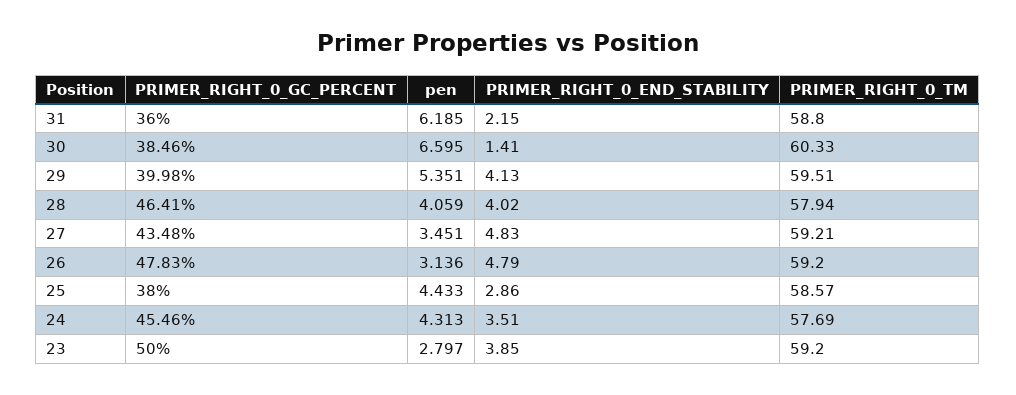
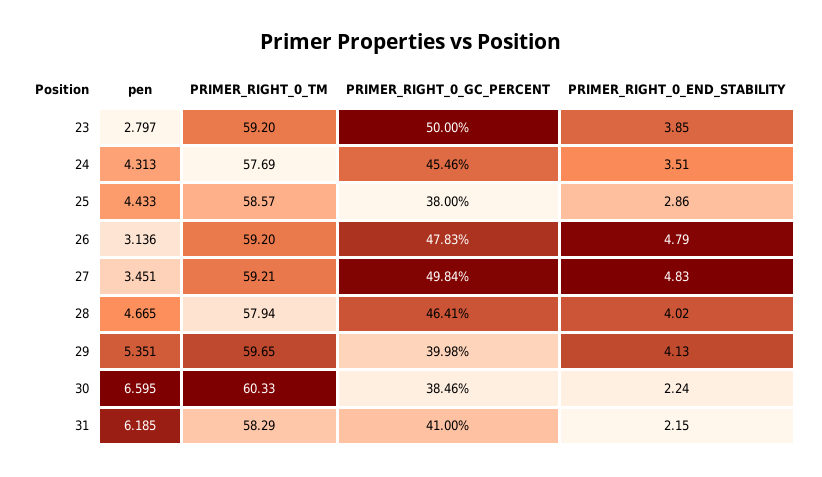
  {
    "PRIMER_RIGHT_0_GC_PERCENT": {
-     "31": 36,
+     "31": 41,
      "30": 38.46,
      "29": 39.98,
      "28": 46.41,
-     "27": 43.48,
+     "27": 49.84,
      "26": 47.83,
      "25": 38,
      "24": 45.46,
      "23": 50
    },
    "pen": {
      "31": 6.185,
      "30": 6.595,
      "29": 5.351,
-     "28": 4.059,
+     "28": 4.665,
      "27": 3.451,
      "26": 3.136,
      "25": 4.433,
      "24": 4.313,
      "23": 2.797
    },
    "PRIMER_RIGHT_0_END_STABILITY": {
      "31": 2.15,
-     "30": 1.41,
+     "30": 2.24,
      "29": 4.13,
      "28": 4.02,
      "27": 4.83,
      "26": 4.79,
      "25": 2.86,
      "24": 3.51,
      "23": 3.85
    },
    "PRIMER_RIGHT_0_TM": {
-     "31": 58.8,
+     "31": 58.29,
      "30": 60.33,
-     "29": 59.51,
+     "29": 59.65,
      "28": 57.94,
      "27": 59.21,
      "26": 59.2,
      "25": 58.57,
      "24": 57.69,
      "23": 59.2
    }
  }

